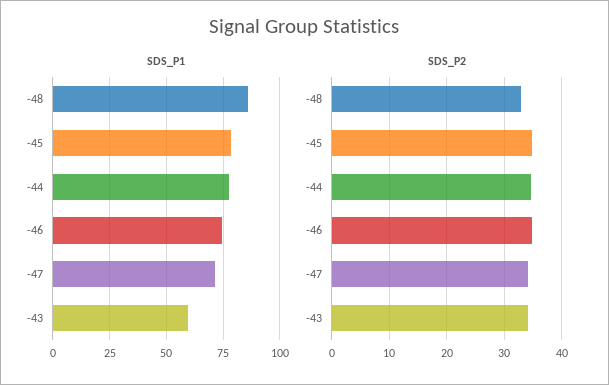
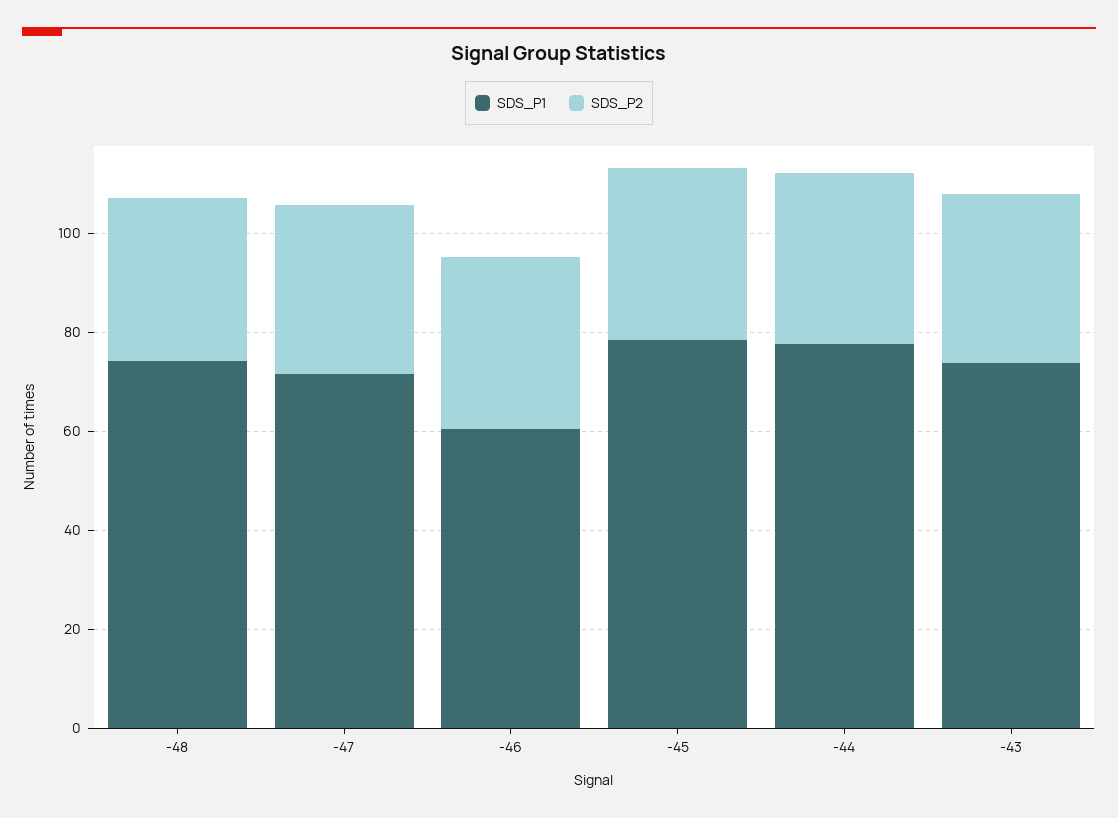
  {
    "SDS_P1": {
-     "-48": 85,
+     "-48": 75,
      "-45": 80,
      "-44": 80,
-     "-46": 75,
+     "-46": 60,
      "-47": 70,
-     "-43": 60
+     "-43": 75
    },
    "SDS_P2": {
      "-48": 32,
      "-45": 34,
      "-44": 34,
      "-46": 34,
      "-47": 34,
      "-43": 34
    }
  }

